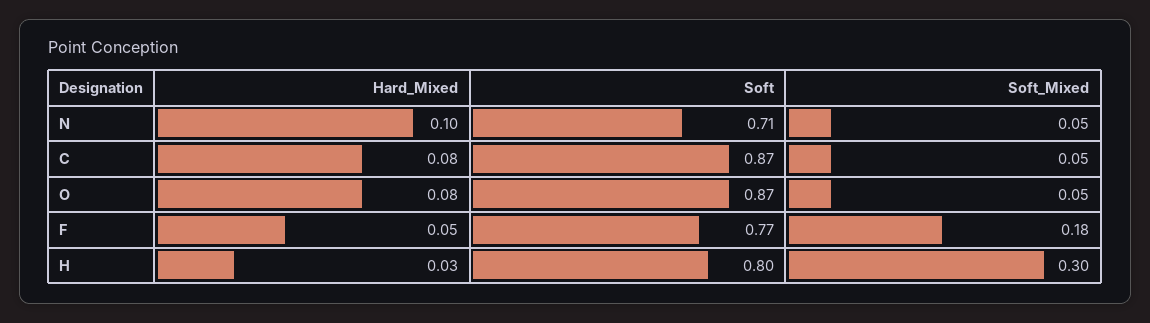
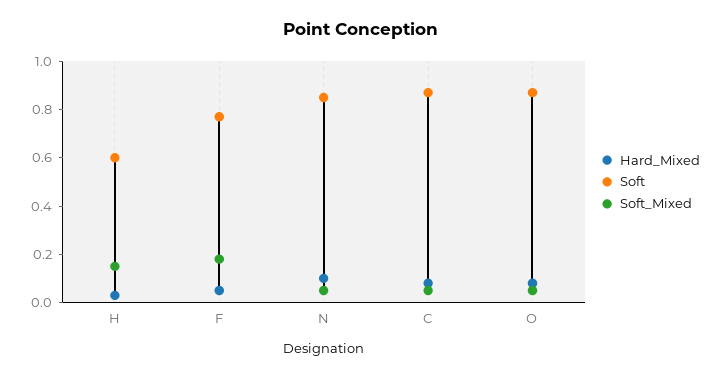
  {
    "Hard_Mixed": {
      "N": 0.1,
      "C": 0.08,
      "O": 0.08,
      "F": 0.05,
      "H": 0.03
    },
    "Soft": {
-     "N": 0.71,
+     "N": 0.85,
      "C": 0.87,
      "O": 0.87,
      "F": 0.77,
-     "H": 0.8
+     "H": 0.6
    },
    "Soft_Mixed": {
      "N": 0.05,
      "C": 0.05,
      "O": 0.05,
      "F": 0.18,
-     "H": 0.3
+     "H": 0.15
    }
  }

